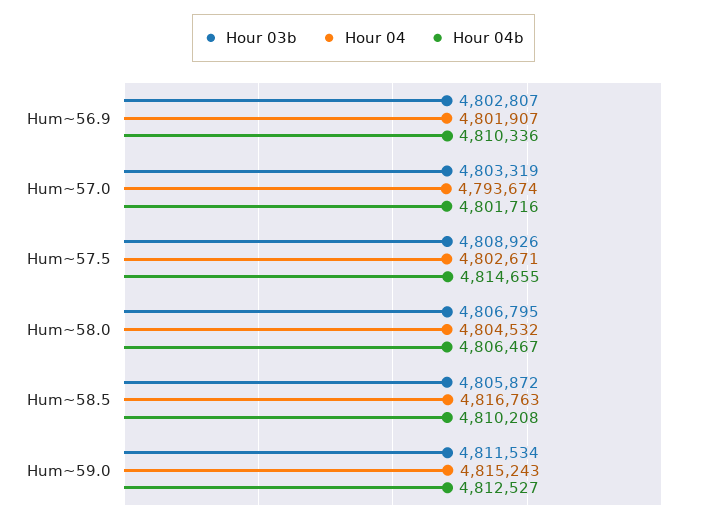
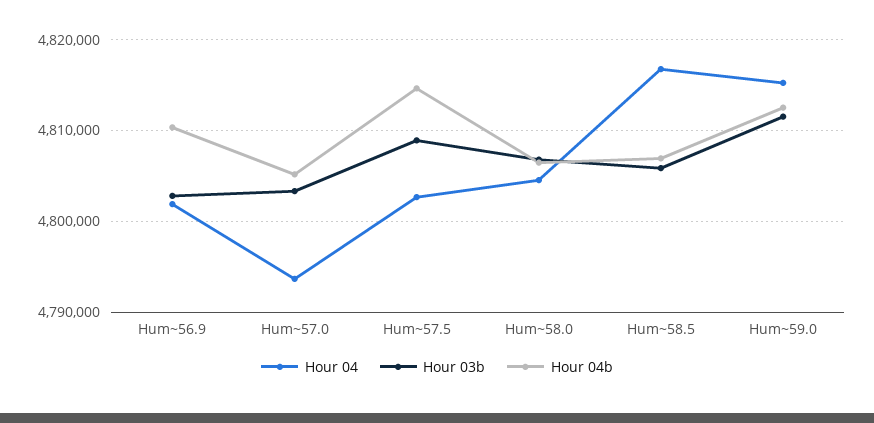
  {
    "Hour 03b": {
      "Hum~56.9": 4802807,
      "Hum~57.0": 4803319,
      "Hum~57.5": 4808926,
      "Hum~58.0": 4806795,
      "Hum~58.5": 4805872,
      "Hum~59.0": 4811534
    },
    "Hour 04": {
      "Hum~56.9": 4801907,
      "Hum~57.0": 4793674,
      "Hum~57.5": 4802671,
      "Hum~58.0": 4804532,
      "Hum~58.5": 4816763,
      "Hum~59.0": 4815243
    },
    "Hour 04b": {
      "Hum~56.9": 4810336,
-     "Hum~57.0": 4801716,
+     "Hum~57.0": 4805000,
      "Hum~57.5": 4814655,
      "Hum~58.0": 4806467,
-     "Hum~58.5": 4810208,
+     "Hum~58.5": 4807000,
      "Hum~59.0": 4812527
    }
  }

